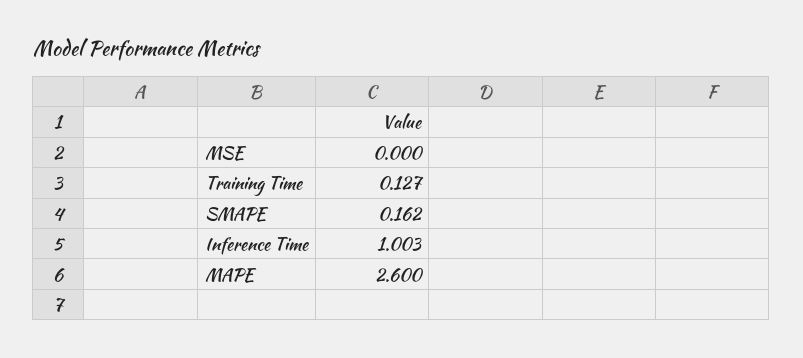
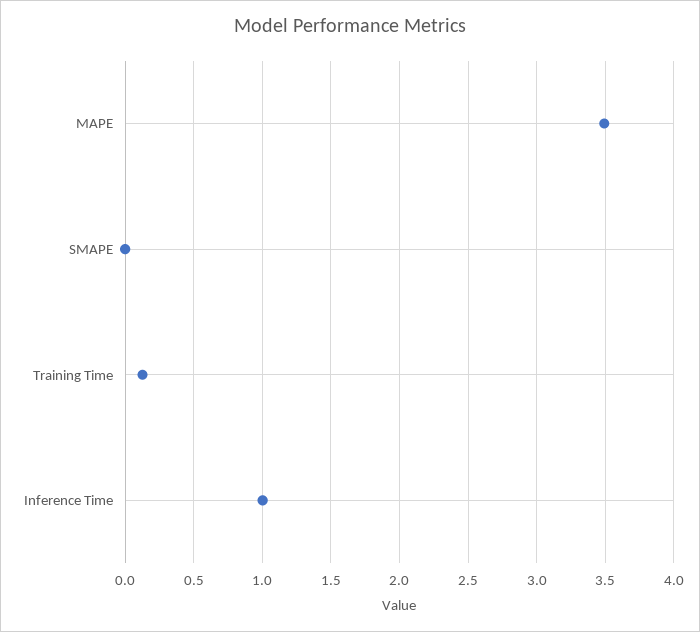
  {
-   "MSE": 0,
    "Training Time": 0.127,
-   "SMAPE": 0.162,
+   "SMAPE": 0,
    "Inference Time": 1.003,
-   "MAPE": 2.6
+   "MAPE": 3.5
  }

